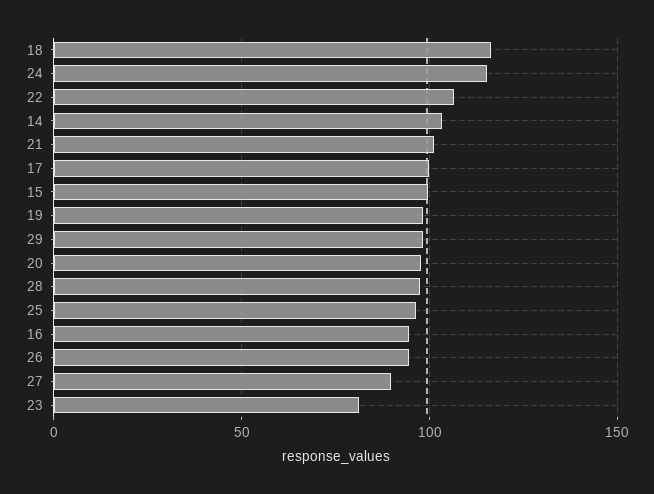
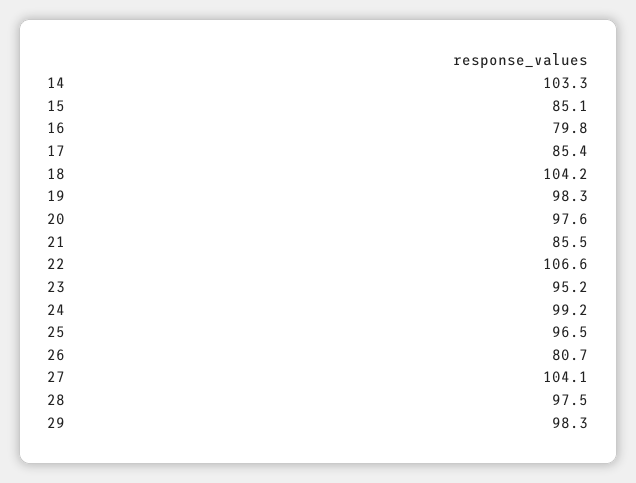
  {
-   "18": 115,
+   "18": 104.2,
-   "24": 115,
+   "24": 99.2,
    "22": 106.6,
    "14": 103.3,
-   "21": 100,
+   "21": 85.5,
-   "17": 100,
+   "17": 85.4,
-   "15": 100,
+   "15": 85.1,
    "19": 98.3,
    "29": 98.3,
    "20": 97.6,
    "28": 97.5,
    "25": 96.5,
-   "16": 95,
+   "16": 79.8,
-   "26": 95,
+   "26": 80.7,
-   "27": 90,
+   "27": 104.1,
-   "23": 80
+   "23": 95.2
  }

